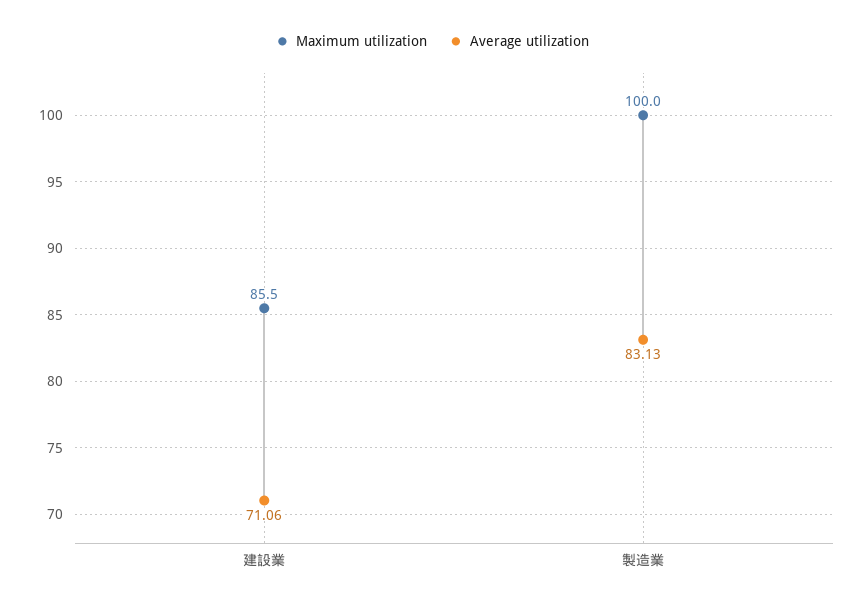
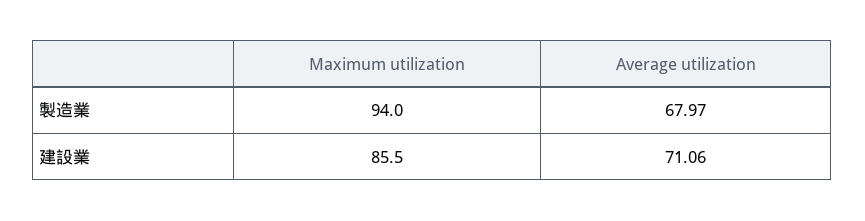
  {
    "Maximum utilization": {
      "建設業": 85.5,
-     "製造業": 100
+     "製造業": 94
    },
    "Average utilization": {
      "建設業": 71.06,
-     "製造業": 83.13
+     "製造業": 67.97
    }
  }

